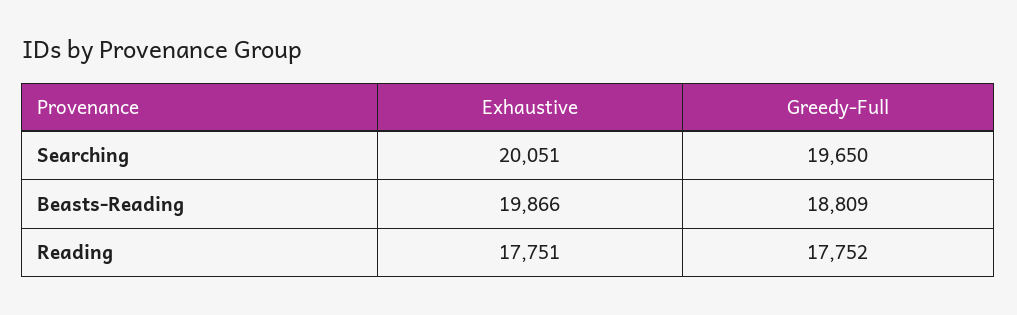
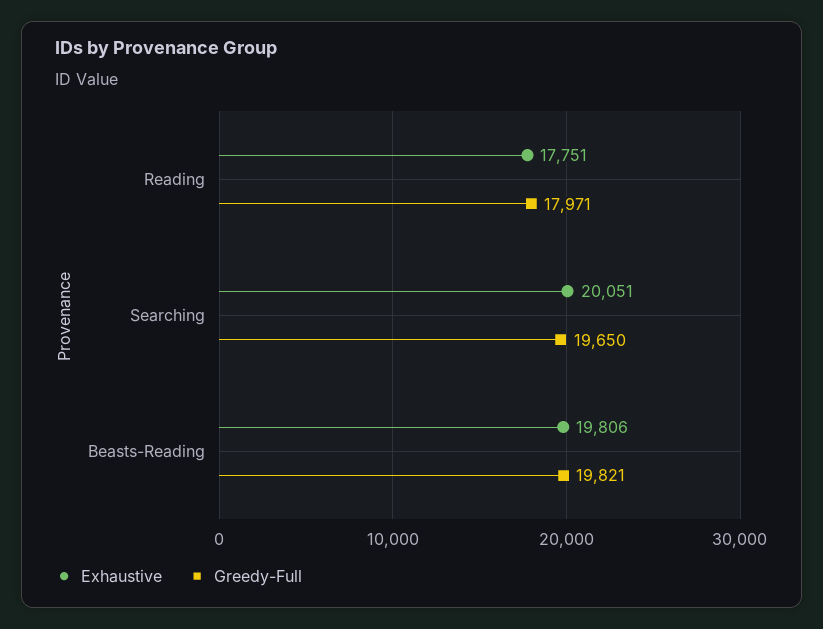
  {
    "Exhaustive": {
      "Searching": 20051,
-     "Beasts-Reading": 19866,
+     "Beasts-Reading": 19806,
      "Reading": 17751
    },
    "Greedy-Full": {
      "Searching": 19650,
-     "Beasts-Reading": 18809,
+     "Beasts-Reading": 19821,
-     "Reading": 17752
+     "Reading": 17971
    }
  }

